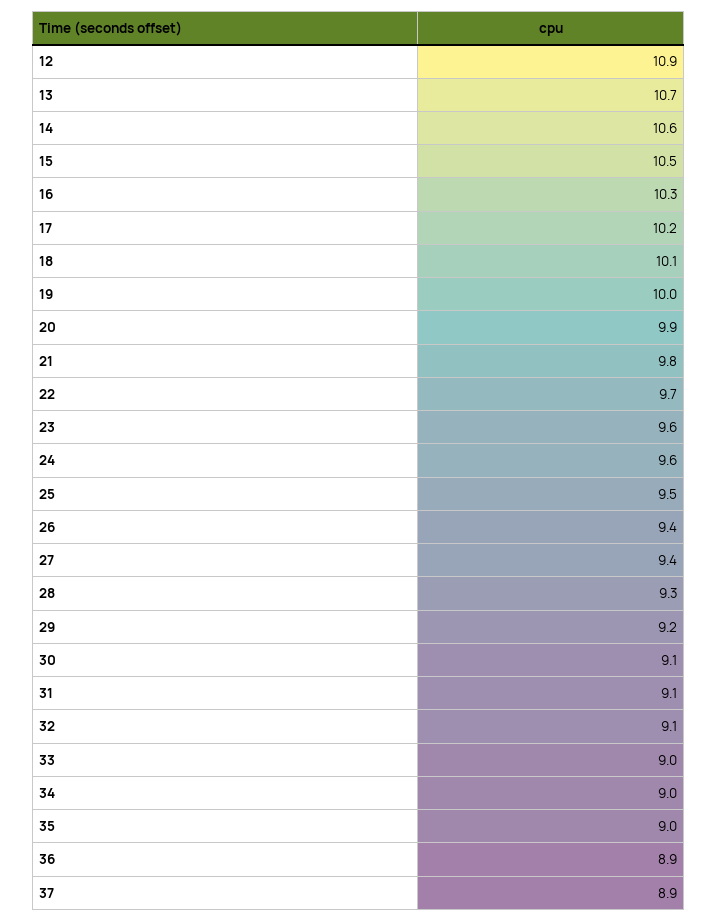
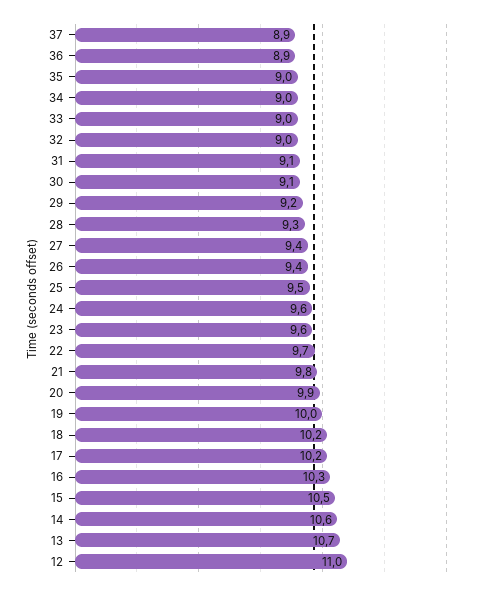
  {
-   "12": 10.9,
+   "12": 11,
    "13": 10.7,
    "14": 10.6,
    "15": 10.5,
    "16": 10.3,
    "17": 10.2,
-   "18": 10.1,
+   "18": 10.2,
    "19": 10,
    "20": 9.9,
    "21": 9.8,
    "22": 9.7,
    "23": 9.6,
    "24": 9.6,
    "25": 9.5,
    "26": 9.4,
    "27": 9.4,
    "28": 9.3,
    "29": 9.2,
    "30": 9.1,
    "31": 9.1,
-   "32": 9.1,
+   "32": 9,
    "33": 9,
    "34": 9,
    "35": 9,
    "36": 8.9,
    "37": 8.9
  }

